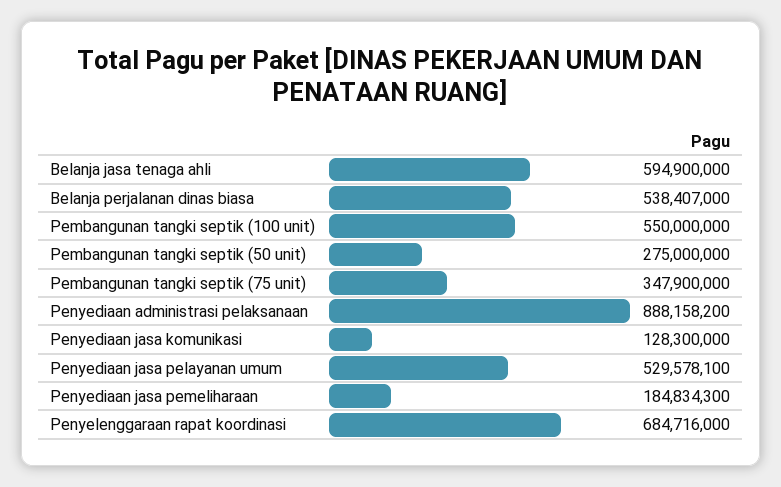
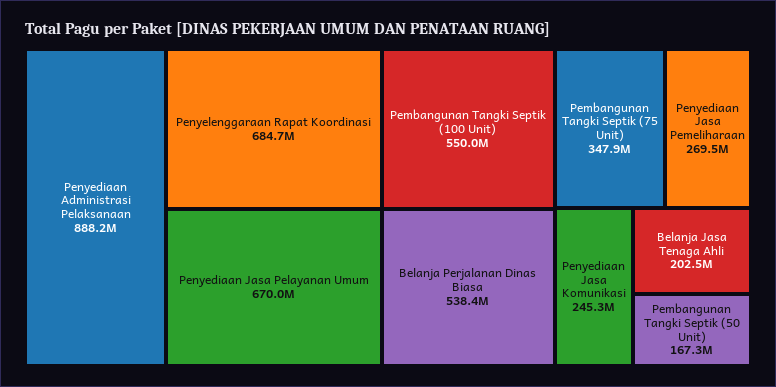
  {
-   "Belanja jasa tenaga ahli": 594900000,
+   "Belanja jasa tenaga ahli": 202500000,
    "Belanja perjalanan dinas biasa": 538407000,
    "Pembangunan tangki septik (100 unit)": 550000000,
-   "Pembangunan tangki septik (50 unit)": 275000000,
+   "Pembangunan tangki septik (50 unit)": 167300000,
    "Pembangunan tangki septik (75 unit)": 347900000,
    "Penyediaan administrasi pelaksanaan": 888158200,
-   "Penyediaan jasa komunikasi": 128300000,
+   "Penyediaan jasa komunikasi": 245300000,
-   "Penyediaan jasa pelayanan umum": 529578100,
+   "Penyediaan jasa pelayanan umum": 670000000,
-   "Penyediaan jasa pemeliharaan": 184834300,
+   "Penyediaan jasa pemeliharaan": 269500000,
    "Penyelenggaraan rapat koordinasi": 684716000
  }

